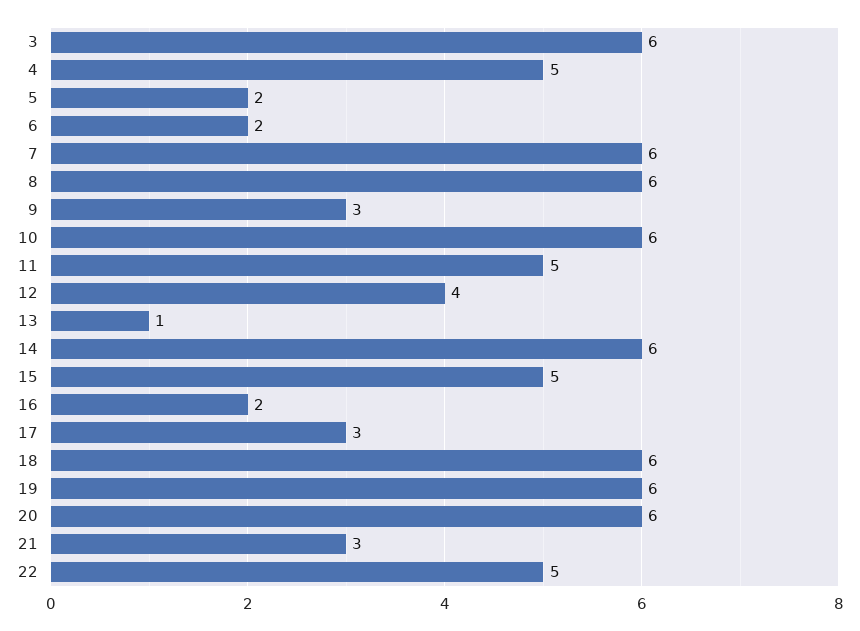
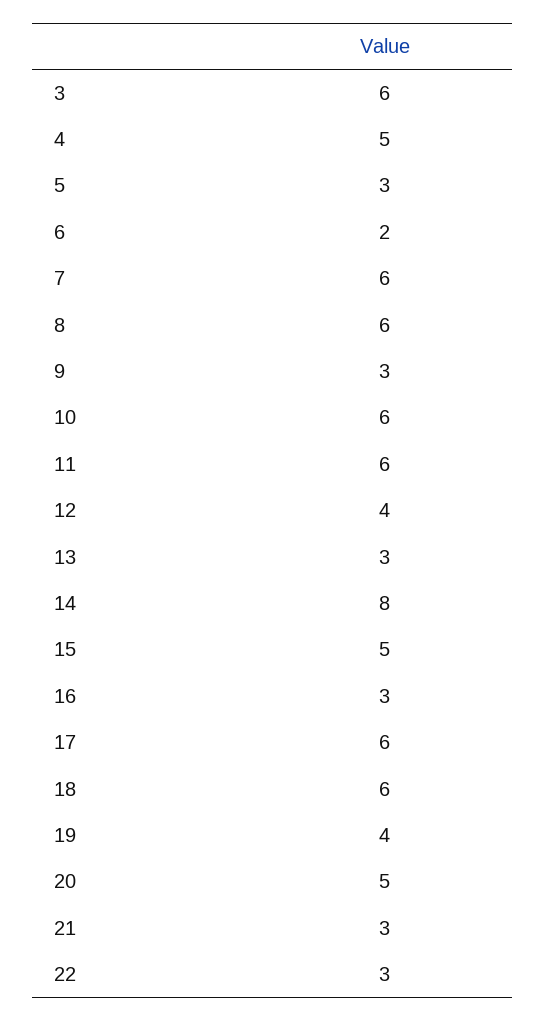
  {
    "3": 6,
    "4": 5,
-   "5": 2,
+   "5": 3,
    "6": 2,
    "7": 6,
    "8": 6,
    "9": 3,
    "10": 6,
-   "11": 5,
+   "11": 6,
    "12": 4,
-   "13": 1,
+   "13": 3,
-   "14": 6,
+   "14": 8,
    "15": 5,
-   "16": 2,
+   "16": 3,
-   "17": 3,
+   "17": 6,
    "18": 6,
-   "19": 6,
+   "19": 4,
-   "20": 6,
+   "20": 5,
    "21": 3,
-   "22": 5
+   "22": 3
  }

